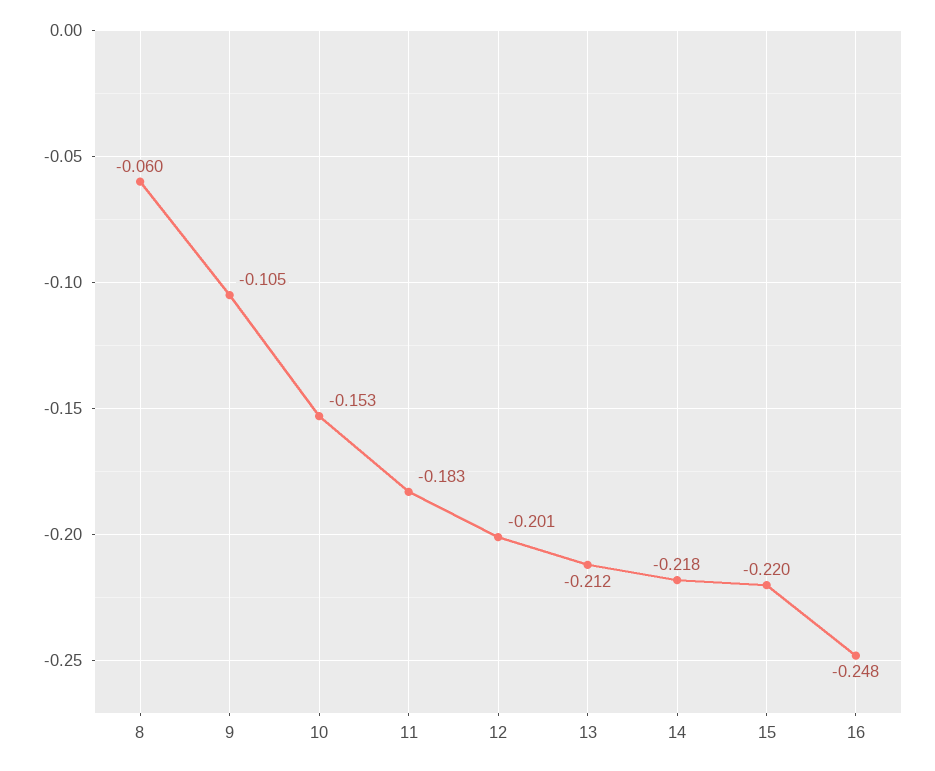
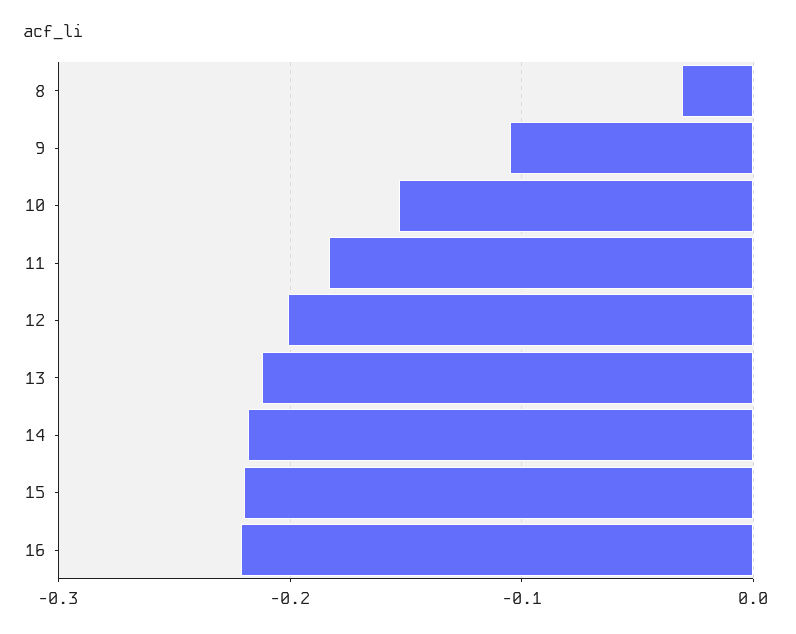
  {
-   "8": -0.06,
+   "8": -0.03,
    "9": -0.105,
    "10": -0.153,
    "11": -0.183,
    "12": -0.201,
    "13": -0.212,
    "14": -0.218,
    "15": -0.22,
-   "16": -0.248
+   "16": -0.22
  }

